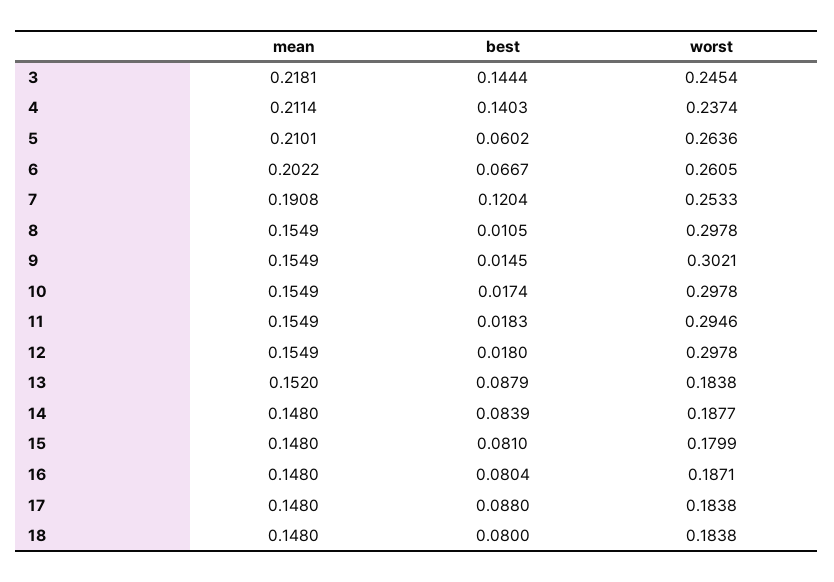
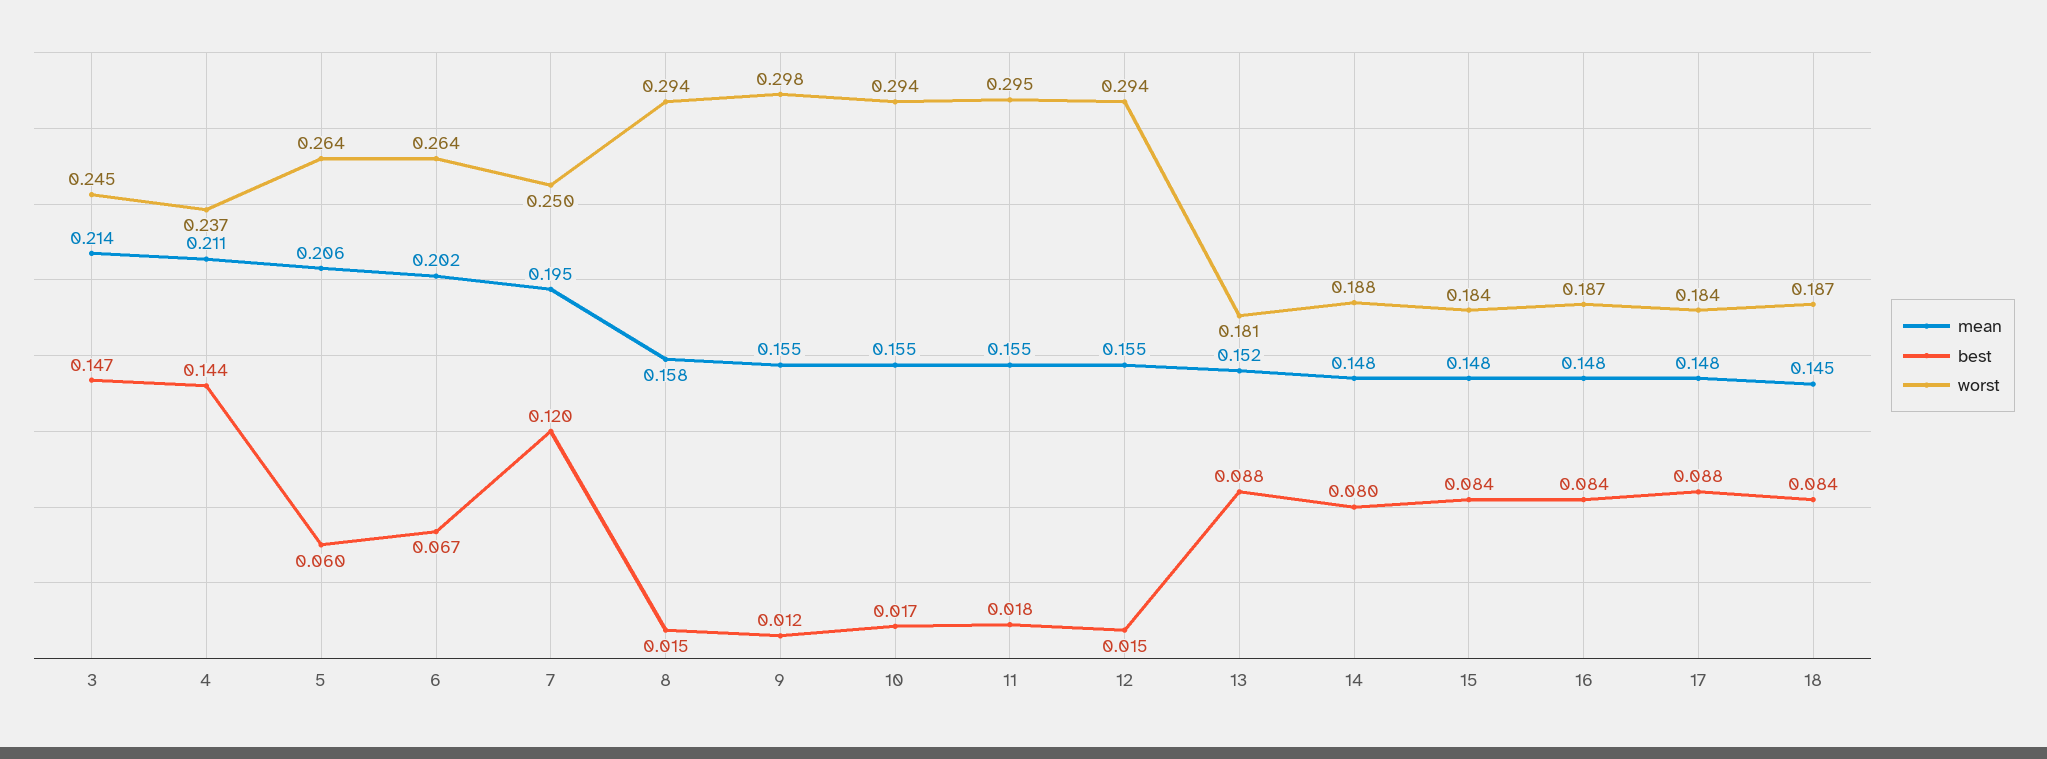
  {
    "mean": {
-     "3": 0.2181,
+     "3": 0.214,
      "4": 0.2114,
-     "5": 0.2101,
+     "5": 0.206,
      "6": 0.2022,
-     "7": 0.1908,
+     "7": 0.195,
-     "8": 0.1549,
+     "8": 0.158,
      "9": 0.1549,
      "10": 0.1549,
      "11": 0.1549,
      "12": 0.1549,
      "13": 0.152,
      "14": 0.148,
      "15": 0.148,
      "16": 0.148,
      "17": 0.148,
-     "18": 0.148
+     "18": 0.145
    },
    "best": {
-     "3": 0.1444,
+     "3": 0.147,
-     "4": 0.1403,
+     "4": 0.144,
      "5": 0.0602,
      "6": 0.0667,
      "7": 0.1204,
-     "8": 0.0105,
+     "8": 0.015,
-     "9": 0.0145,
+     "9": 0.012,
      "10": 0.0174,
      "11": 0.0183,
-     "12": 0.018,
+     "12": 0.015,
      "13": 0.0879,
-     "14": 0.0839,
+     "14": 0.08,
-     "15": 0.081,
+     "15": 0.084,
-     "16": 0.0804,
+     "16": 0.084,
      "17": 0.088,
-     "18": 0.08
+     "18": 0.084
    },
    "worst": {
      "3": 0.2454,
      "4": 0.2374,
      "5": 0.2636,
-     "6": 0.2605,
+     "6": 0.264,
-     "7": 0.2533,
+     "7": 0.25,
-     "8": 0.2978,
+     "8": 0.294,
-     "9": 0.3021,
+     "9": 0.298,
-     "10": 0.2978,
+     "10": 0.294,
      "11": 0.2946,
-     "12": 0.2978,
+     "12": 0.294,
-     "13": 0.1838,
+     "13": 0.181,
      "14": 0.1877,
-     "15": 0.1799,
+     "15": 0.184,
      "16": 0.1871,
      "17": 0.1838,
-     "18": 0.1838
+     "18": 0.187
    }
  }

